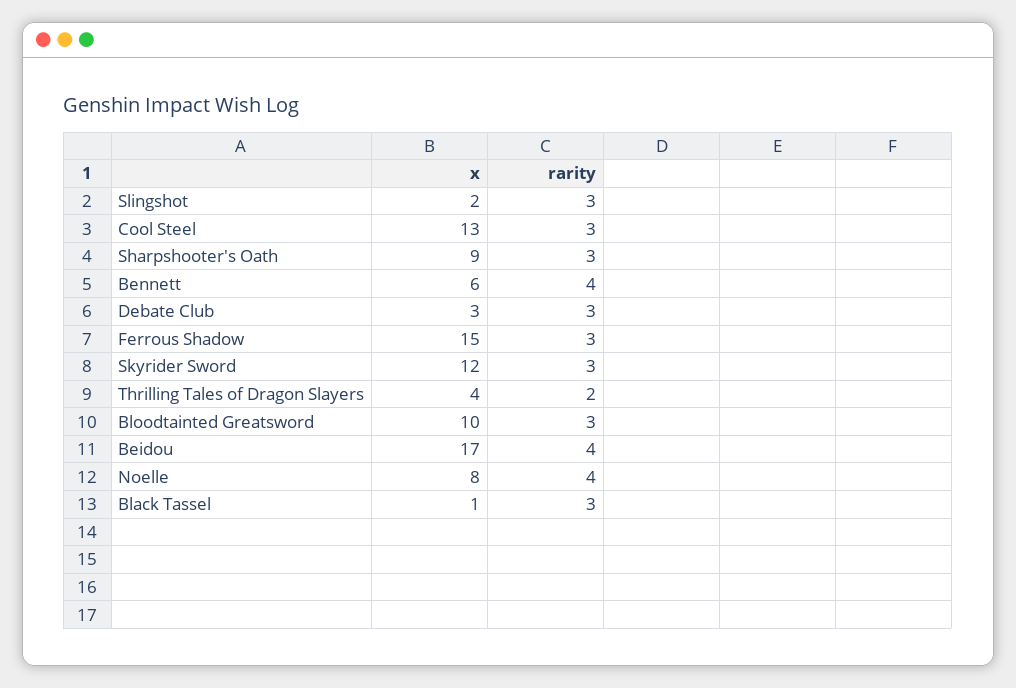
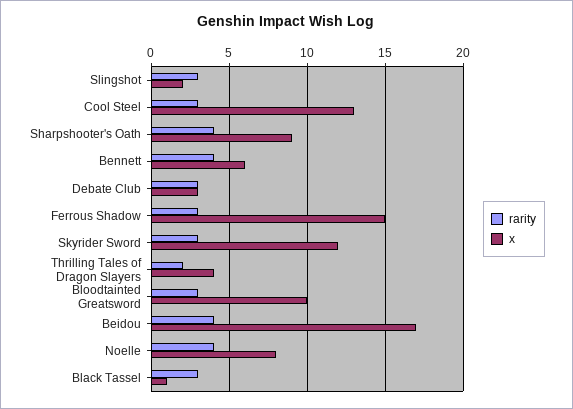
  {
    "x": {
      "Slingshot": 2,
      "Cool Steel": 13,
      "Sharpshooter's Oath": 9,
      "Bennett": 6,
      "Debate Club": 3,
      "Ferrous Shadow": 15,
      "Skyrider Sword": 12,
      "Thrilling Tales of Dragon Slayers": 4,
      "Bloodtainted Greatsword": 10,
      "Beidou": 17,
      "Noelle": 8,
      "Black Tassel": 1
    },
    "rarity": {
      "Slingshot": 3,
      "Cool Steel": 3,
-     "Sharpshooter's Oath": 3,
+     "Sharpshooter's Oath": 4,
      "Bennett": 4,
      "Debate Club": 3,
      "Ferrous Shadow": 3,
      "Skyrider Sword": 3,
      "Thrilling Tales of Dragon Slayers": 2,
      "Bloodtainted Greatsword": 3,
      "Beidou": 4,
      "Noelle": 4,
      "Black Tassel": 3
    }
  }

